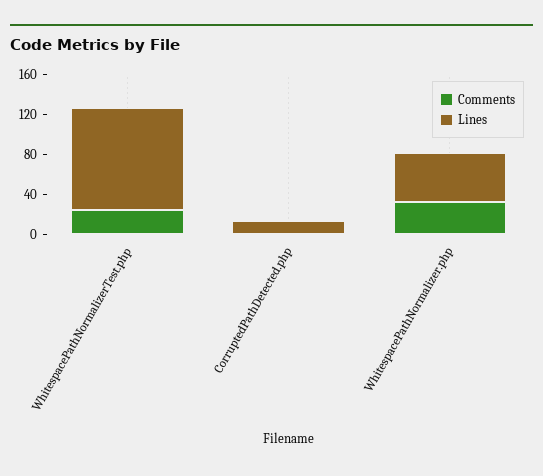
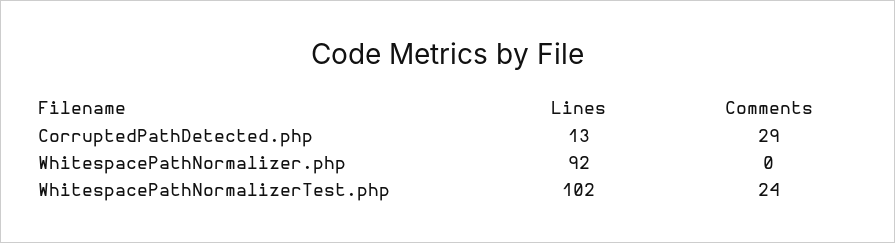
  {
    "Comments": {
      "WhitespacePathNormalizerTest.php": 24,
-     "CorruptedPathDetected.php": 0,
+     "CorruptedPathDetected.php": 29,
-     "WhitespacePathNormalizer.php": 30
+     "WhitespacePathNormalizer.php": 0
    },
    "Lines": {
      "WhitespacePathNormalizerTest.php": 102,
      "CorruptedPathDetected.php": 13,
-     "WhitespacePathNormalizer.php": 50
+     "WhitespacePathNormalizer.php": 92
    }
  }

